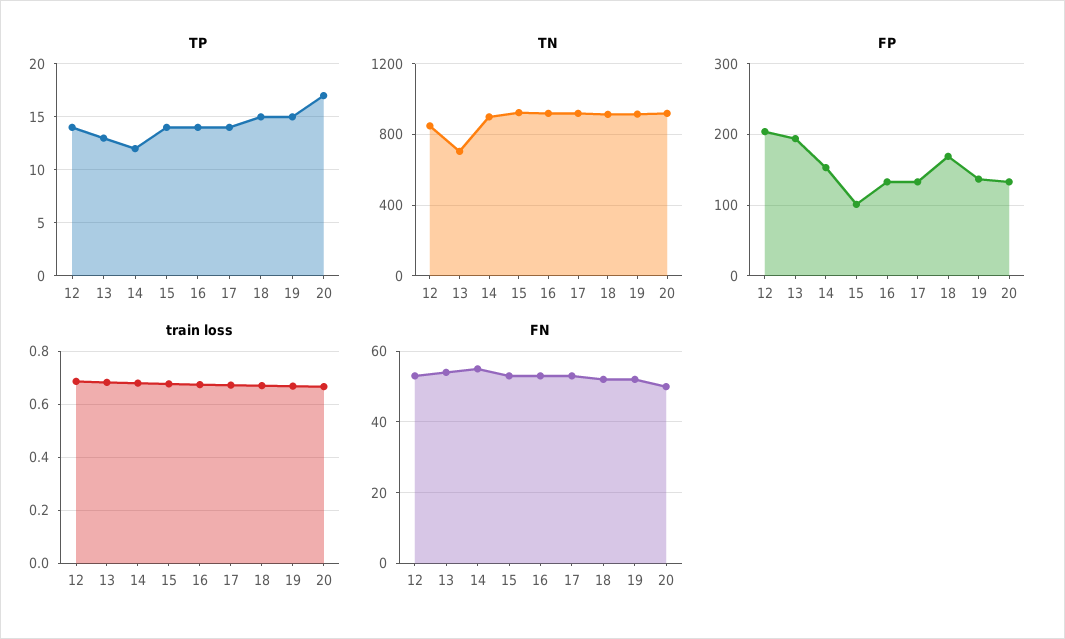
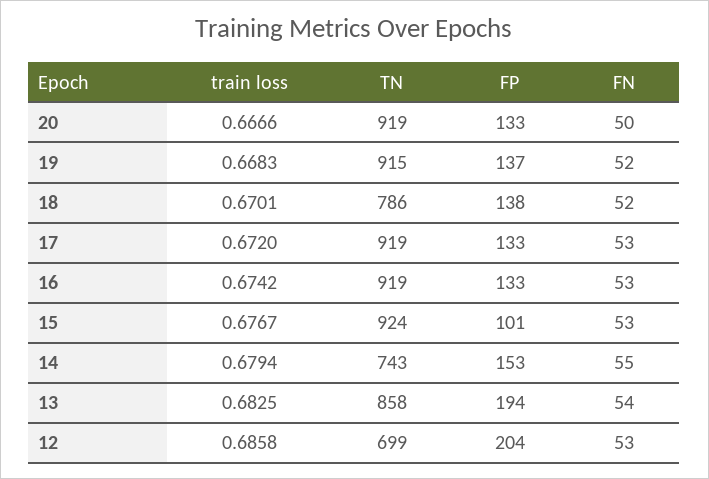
  {
-   "TP": {
-     "12": 14,
-     "13": 13,
-     "14": 12,
-     "15": 14,
-     "16": 14,
-     "17": 14,
-     "18": 15,
-     "19": 15,
-     "20": 17
-   },
    "TN": {
-     "12": 850,
+     "12": 699,
-     "13": 700,
+     "13": 858,
-     "14": 900,
+     "14": 743,
      "15": 924,
      "16": 919,
      "17": 919,
-     "18": 900,
+     "18": 786,
      "19": 915,
      "20": 919
    },
    "FP": {
      "12": 204,
      "13": 194,
      "14": 153,
      "15": 101,
      "16": 133,
      "17": 133,
-     "18": 170,
+     "18": 138,
      "19": 137,
      "20": 133
    },
    "train loss": {
      "12": 0.6858,
      "13": 0.6825,
      "14": 0.6794,
      "15": 0.6767,
      "16": 0.6742,
      "17": 0.672,
      "18": 0.6701,
      "19": 0.6683,
      "20": 0.6666
    },
    "FN": {
      "12": 53,
      "13": 54,
      "14": 55,
      "15": 53,
      "16": 53,
      "17": 53,
      "18": 52,
      "19": 52,
      "20": 50
    }
  }

